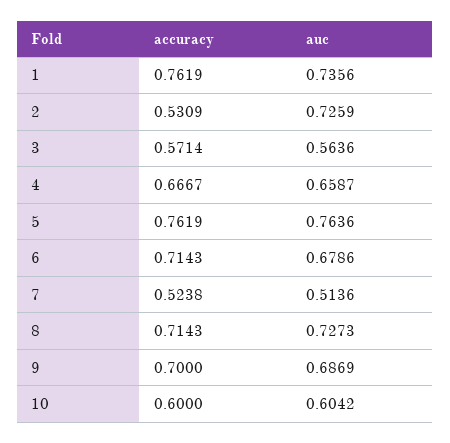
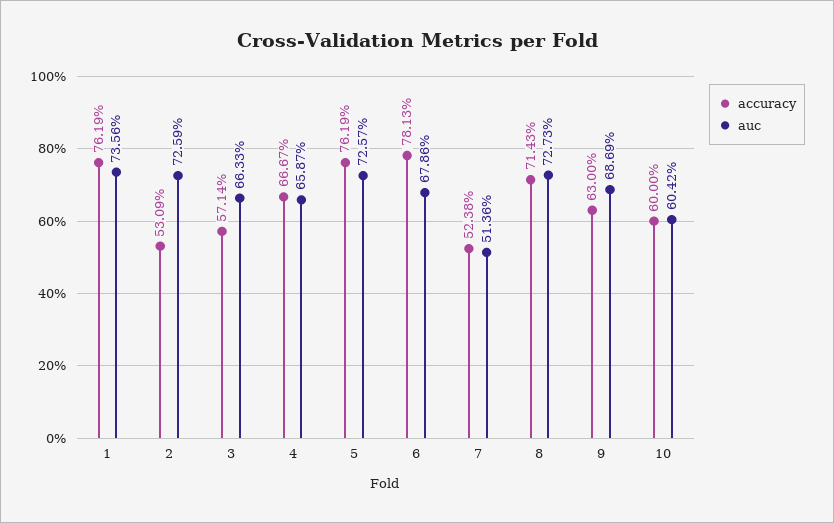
  {
    "accuracy": {
      "1": 0.7619,
      "2": 0.5309,
      "3": 0.5714,
      "4": 0.6667,
      "5": 0.7619,
-     "6": 0.7143,
+     "6": 0.7813,
      "7": 0.5238,
      "8": 0.7143,
-     "9": 0.7,
+     "9": 0.63,
      "10": 0.6
    },
    "auc": {
      "1": 0.7356,
      "2": 0.7259,
-     "3": 0.5636,
+     "3": 0.6633,
      "4": 0.6587,
-     "5": 0.7636,
+     "5": 0.7257,
      "6": 0.6786,
      "7": 0.5136,
      "8": 0.7273,
      "9": 0.6869,
      "10": 0.6042
    }
  }

